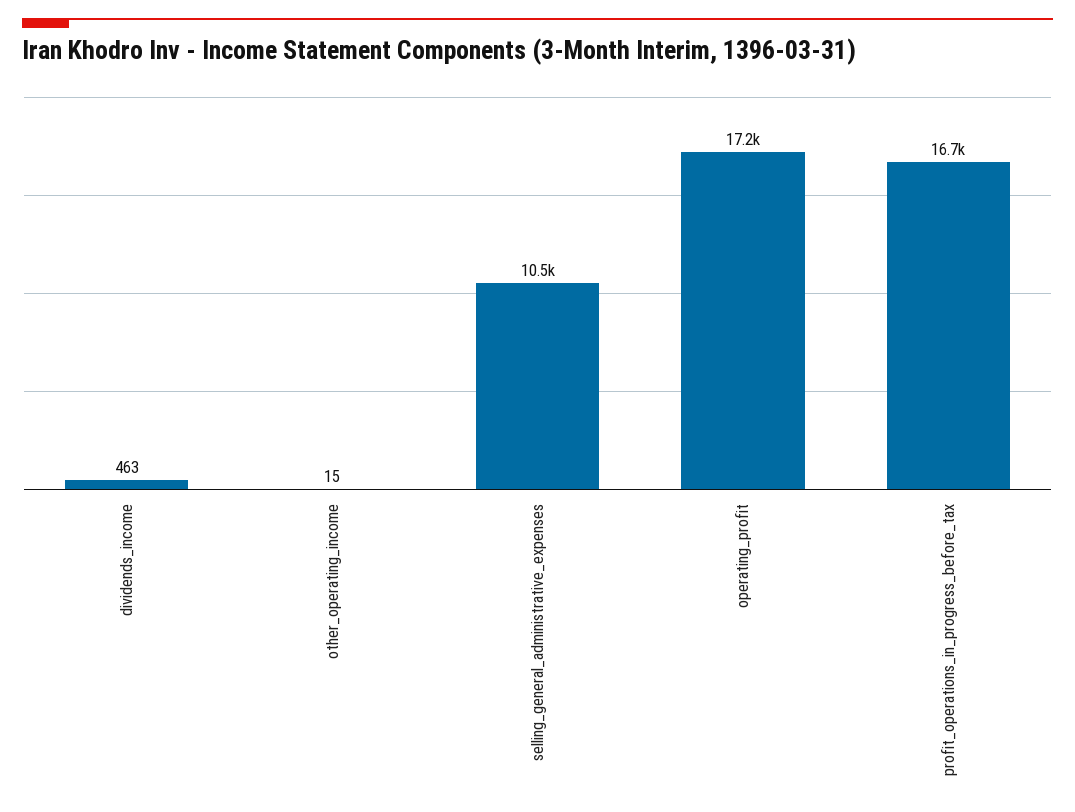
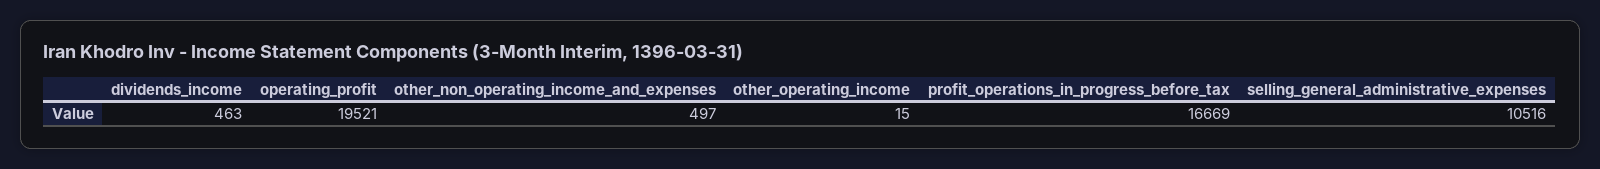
  {
    "dividends_income": 463,
    "other_operating_income": 15,
    "selling_general_administrative_expenses": 10516,
-   "operating_profit": 17200,
+   "operating_profit": 19521,
-   "profit_operations_in_progress_before_tax": 16669
+   "profit_operations_in_progress_before_tax": 16669,
+   "other_non_operating_income_and_expenses": 497
  }

